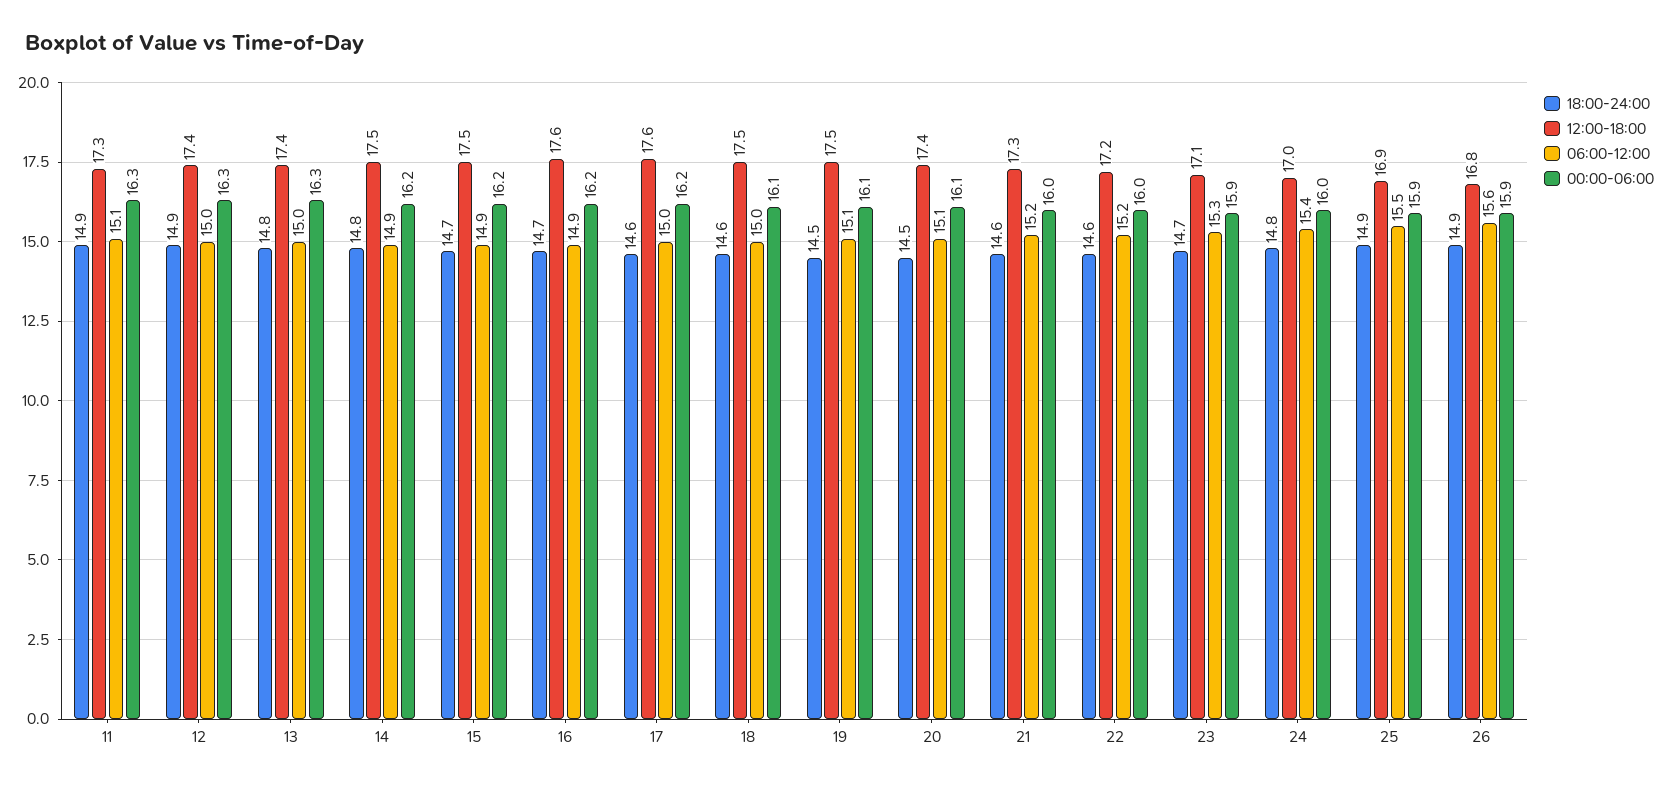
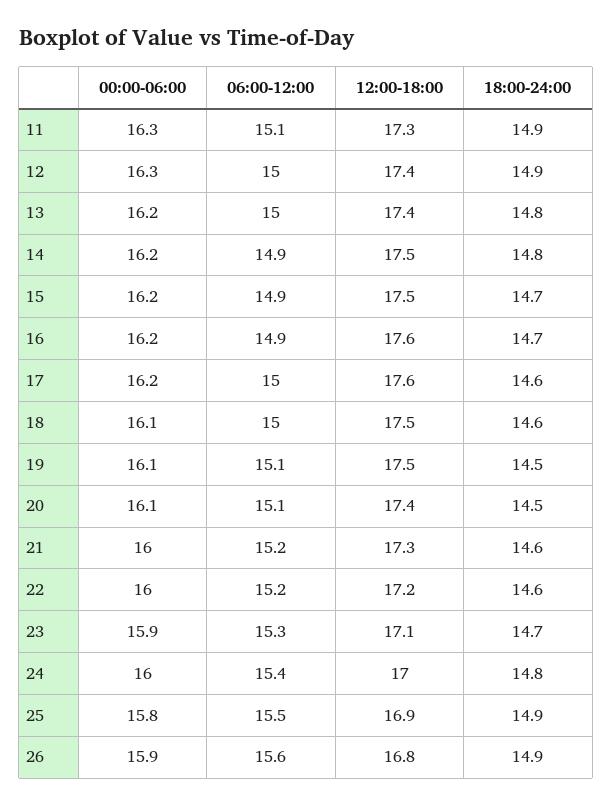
  {
    "18:00-24:00": {
      "11": 14.9,
      "12": 14.9,
      "13": 14.8,
      "14": 14.8,
      "15": 14.7,
      "16": 14.7,
      "17": 14.6,
      "18": 14.6,
      "19": 14.5,
      "20": 14.5,
      "21": 14.6,
      "22": 14.6,
      "23": 14.7,
      "24": 14.8,
      "25": 14.9,
      "26": 14.9
    },
    "12:00-18:00": {
      "11": 17.3,
      "12": 17.4,
      "13": 17.4,
      "14": 17.5,
      "15": 17.5,
      "16": 17.6,
      "17": 17.6,
      "18": 17.5,
      "19": 17.5,
      "20": 17.4,
      "21": 17.3,
      "22": 17.2,
      "23": 17.1,
      "24": 17,
      "25": 16.9,
      "26": 16.8
    },
    "06:00-12:00": {
      "11": 15.1,
      "12": 15,
      "13": 15,
      "14": 14.9,
      "15": 14.9,
      "16": 14.9,
      "17": 15,
      "18": 15,
      "19": 15.1,
      "20": 15.1,
      "21": 15.2,
      "22": 15.2,
      "23": 15.3,
      "24": 15.4,
      "25": 15.5,
      "26": 15.6
    },
    "00:00-06:00": {
      "11": 16.3,
      "12": 16.3,
-     "13": 16.3,
+     "13": 16.2,
      "14": 16.2,
      "15": 16.2,
      "16": 16.2,
      "17": 16.2,
      "18": 16.1,
      "19": 16.1,
      "20": 16.1,
      "21": 16,
      "22": 16,
      "23": 15.9,
      "24": 16,
-     "25": 15.9,
+     "25": 15.8,
      "26": 15.9
    }
  }

